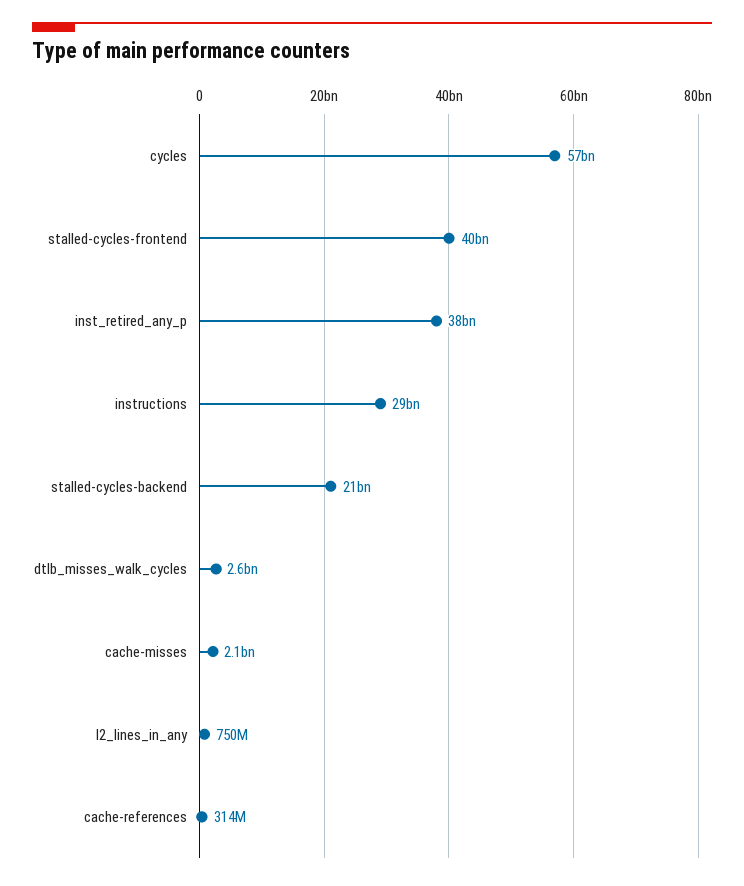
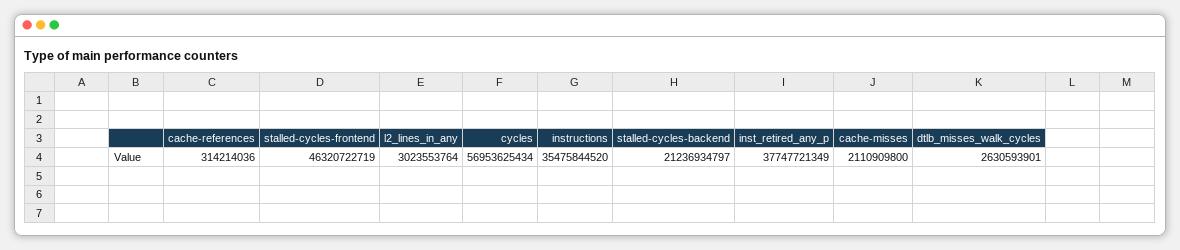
  {
    "cycles": 56953625434,
-   "stalled-cycles-frontend": 40000000000,
+   "stalled-cycles-frontend": 46320722719,
    "inst_retired_any_p": 37747721349,
-   "instructions": 29000000000,
+   "instructions": 35475844520,
    "stalled-cycles-backend": 21236934797,
    "dtlb_misses_walk_cycles": 2630593901,
    "cache-misses": 2110909800,
-   "l2_lines_in_any": 750000000,
+   "l2_lines_in_any": 3023553764,
    "cache-references": 314214036
  }

